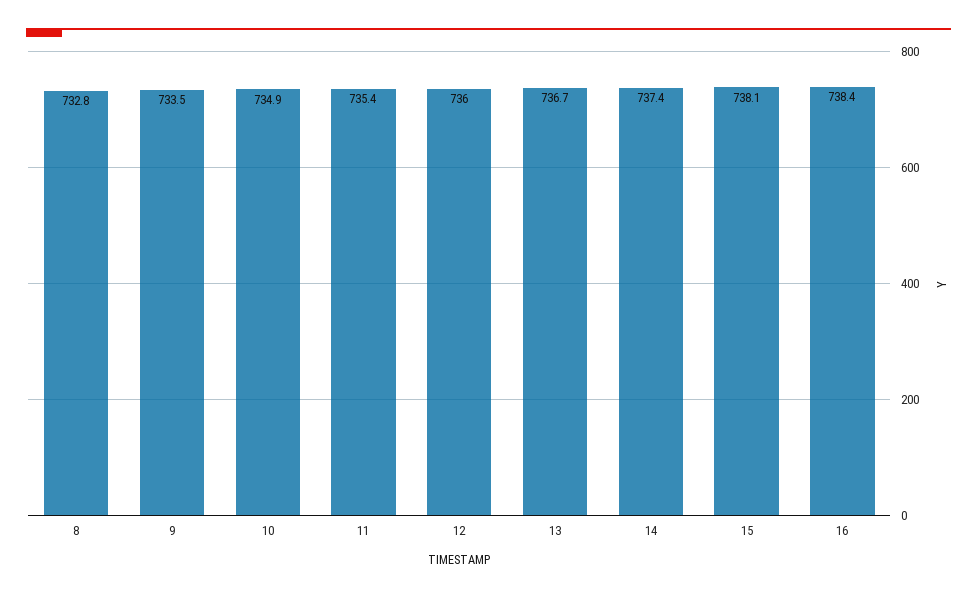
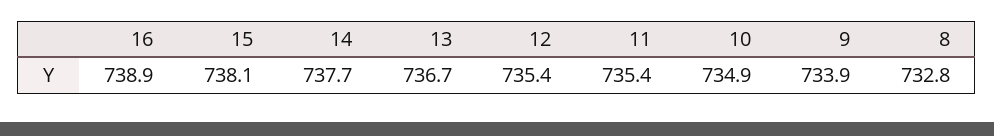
  {
    "8": 732.8,
-   "9": 733.5,
+   "9": 733.9,
    "10": 734.9,
    "11": 735.4,
-   "12": 736,
+   "12": 735.4,
    "13": 736.7,
-   "14": 737.4,
+   "14": 737.7,
    "15": 738.1,
-   "16": 738.4
+   "16": 738.9
  }

